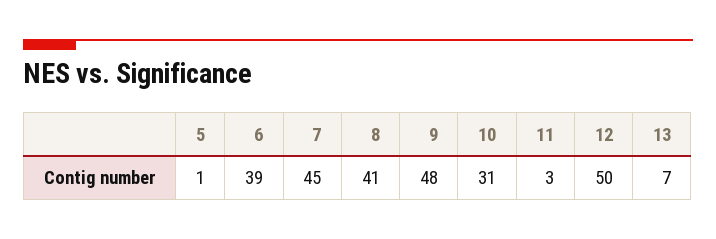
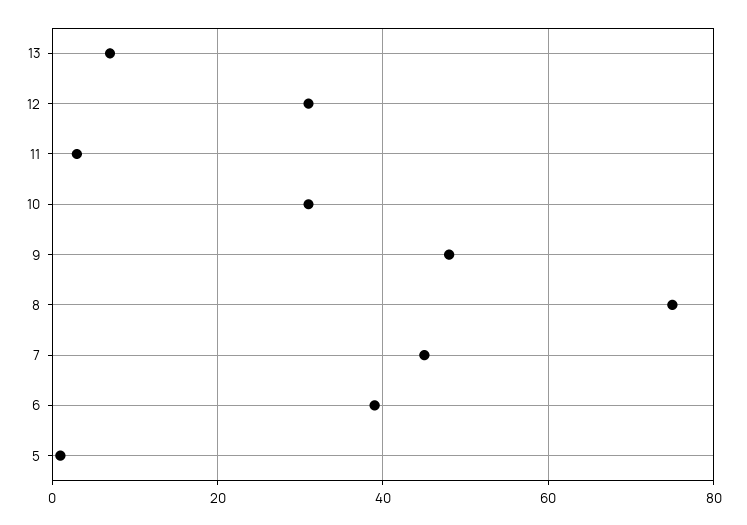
  {
    "5": 1,
    "6": 39,
    "7": 45,
-   "8": 41,
+   "8": 75,
    "9": 48,
    "10": 31,
    "11": 3,
-   "12": 50,
+   "12": 30,
    "13": 7
  }

